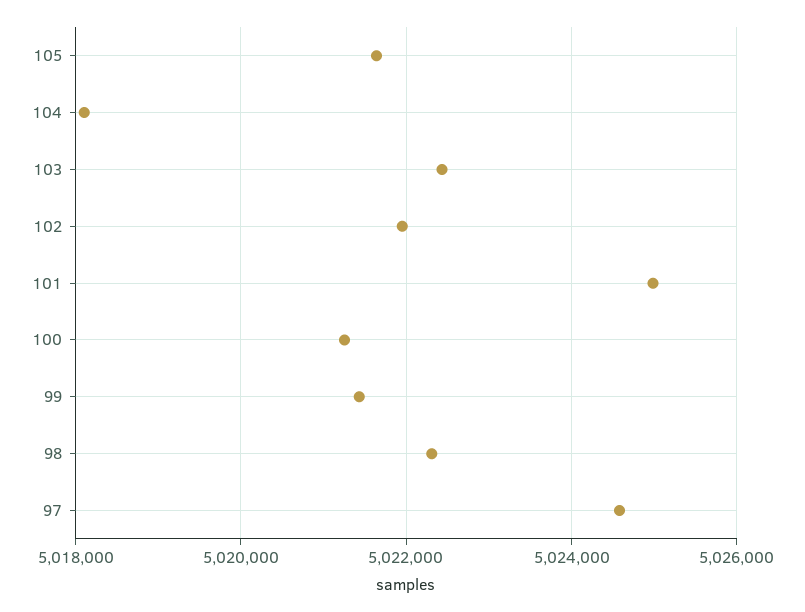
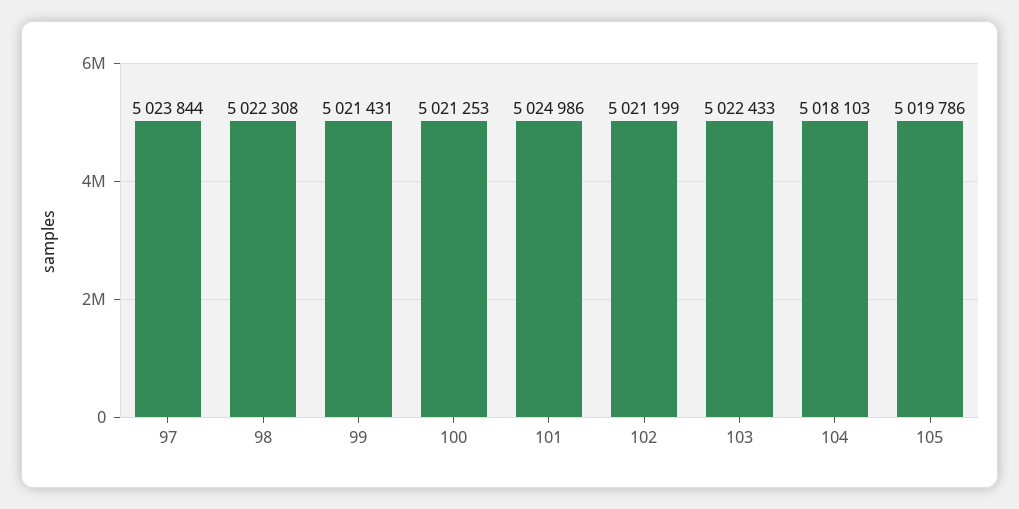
  {
-   "105": 5021600,
+   "105": 5019786,
    "104": 5018103,
    "103": 5022433,
-   "102": 5022000,
+   "102": 5021199,
    "101": 5024986,
    "100": 5021253,
    "99": 5021431,
    "98": 5022308,
-   "97": 5024600
+   "97": 5023844
  }

